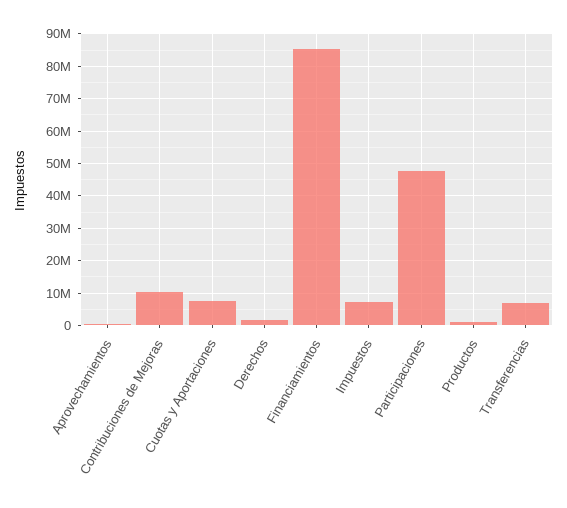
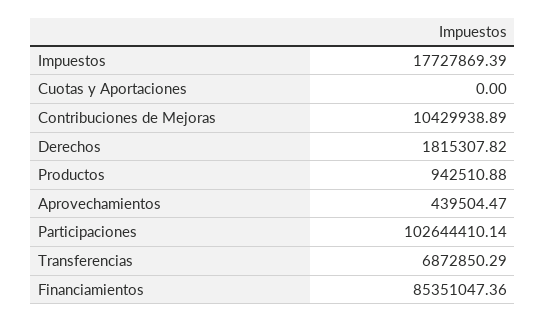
  {
    "Aprovechamientos": 439504.47,
    "Contribuciones de Mejoras": 10429938.89,
-   "Cuotas y Aportaciones": 8000000,
+   "Cuotas y Aportaciones": 0,
    "Derechos": 1815307.82,
    "Financiamientos": 85351047.36,
-   "Impuestos": 8000000,
+   "Impuestos": 17727869.39,
-   "Participaciones": 48000000,
+   "Participaciones": 102644410.14,
    "Productos": 942510.88,
    "Transferencias": 6872850.29
  }

